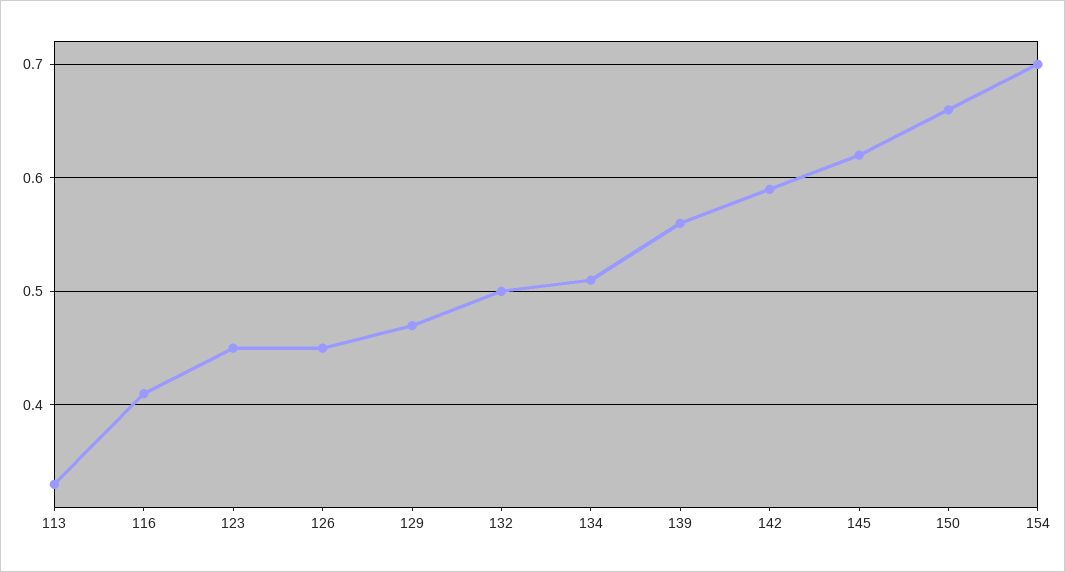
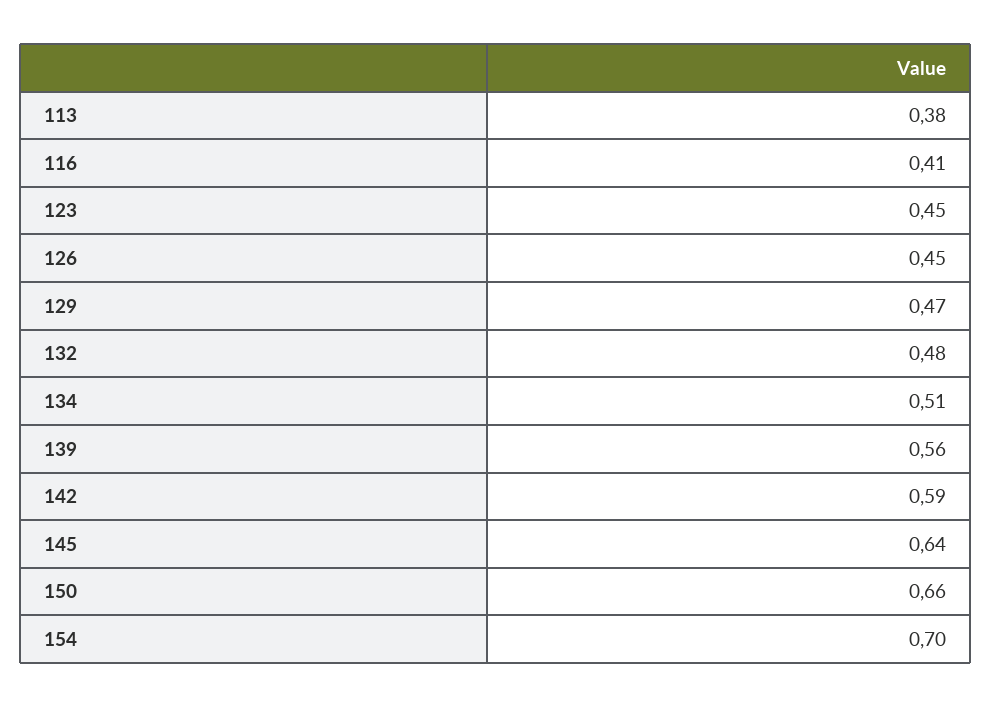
  {
-   "113": 0.33,
+   "113": 0.38,
    "116": 0.41,
    "123": 0.45,
    "126": 0.45,
    "129": 0.47,
-   "132": 0.5,
+   "132": 0.48,
    "134": 0.51,
    "139": 0.56,
    "142": 0.59,
-   "145": 0.62,
+   "145": 0.64,
    "150": 0.66,
    "154": 0.7
  }

